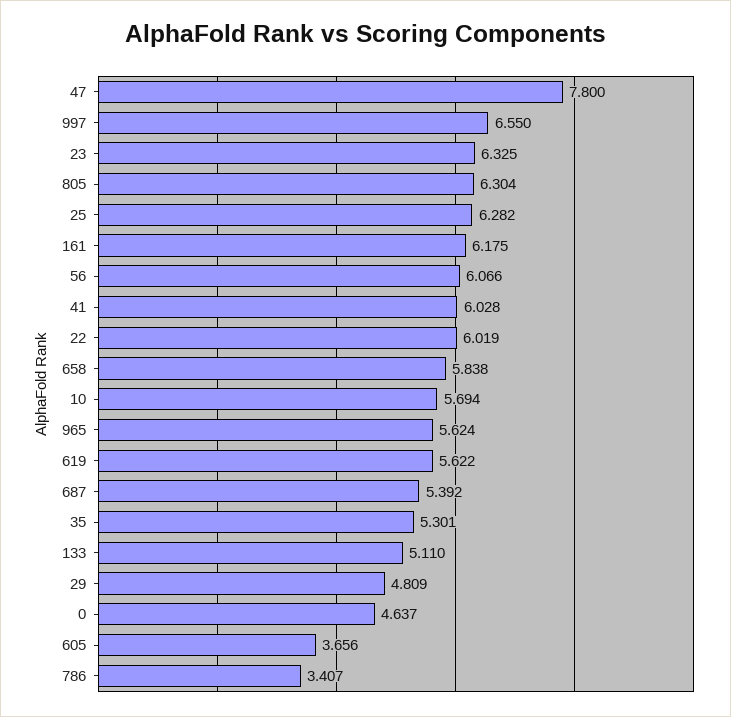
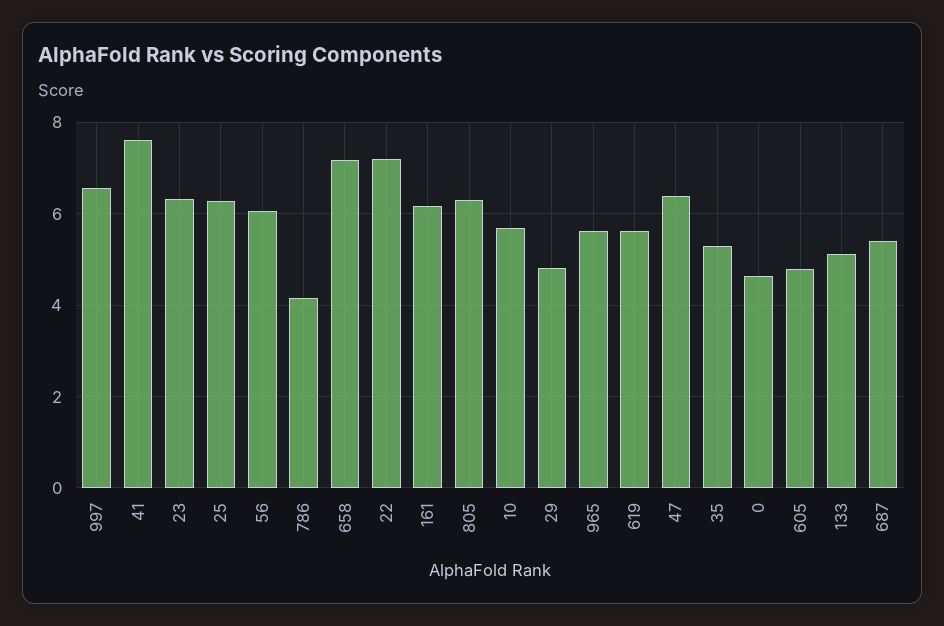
  {
-   "47": 7.8,
+   "47": 6.4,
    "997": 6.55,
    "23": 6.325,
    "805": 6.304,
    "25": 6.282,
    "161": 6.175,
    "56": 6.066,
-   "41": 6.028,
+   "41": 7.6,
-   "22": 6.019,
+   "22": 7.2,
-   "658": 5.838,
+   "658": 7.2,
    "10": 5.694,
    "965": 5.624,
    "619": 5.622,
    "687": 5.392,
    "35": 5.301,
    "133": 5.11,
    "29": 4.809,
    "0": 4.637,
-   "605": 3.656,
+   "605": 4.8,
-   "786": 3.407
+   "786": 4.2
  }

